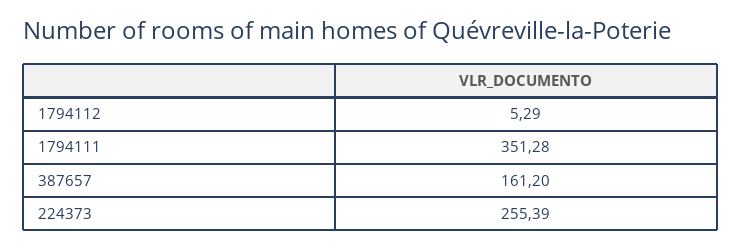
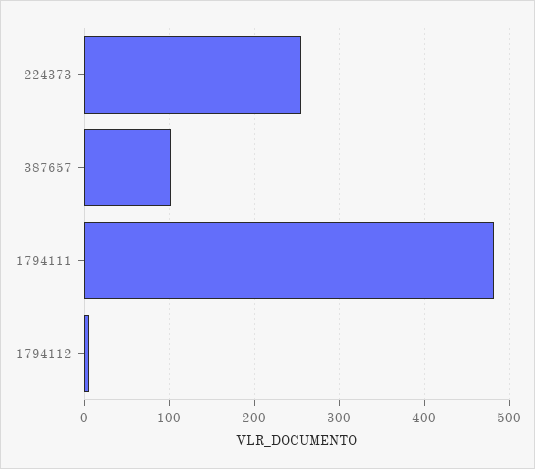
  {
    "1794112": 5.29,
-   "1794111": 351.28,
+   "1794111": 480,
-   "387657": 161.2,
+   "387657": 100,
    "224373": 255.39
  }

